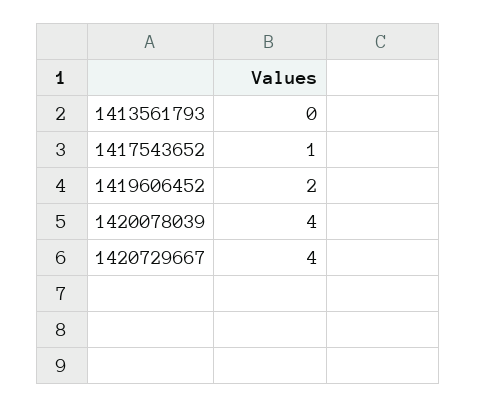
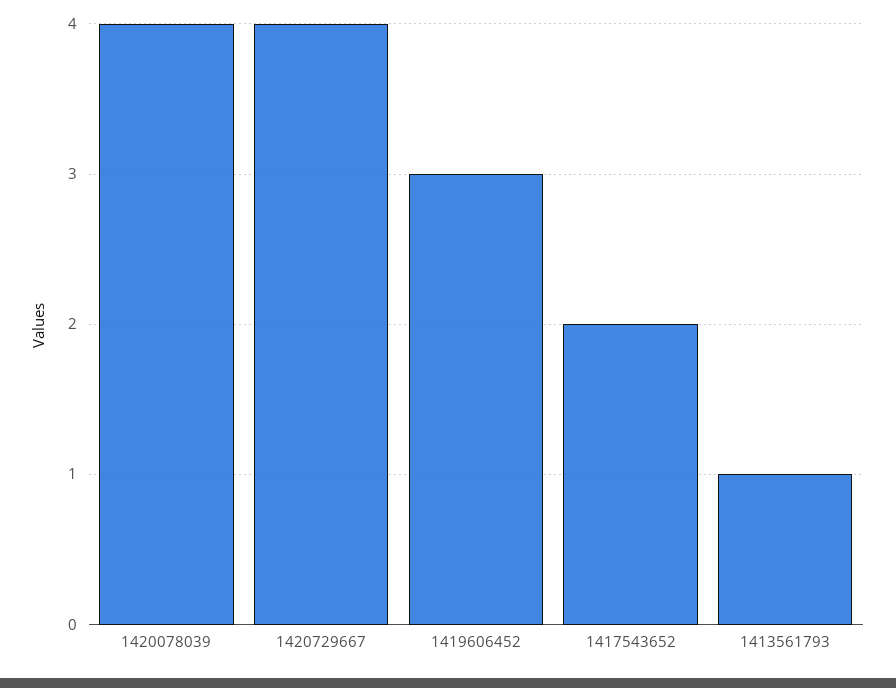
  {
-   "1413561793": 0,
+   "1413561793": 1,
-   "1417543652": 1,
+   "1417543652": 2,
-   "1419606452": 2,
+   "1419606452": 3,
    "1420078039": 4,
    "1420729667": 4
  }

